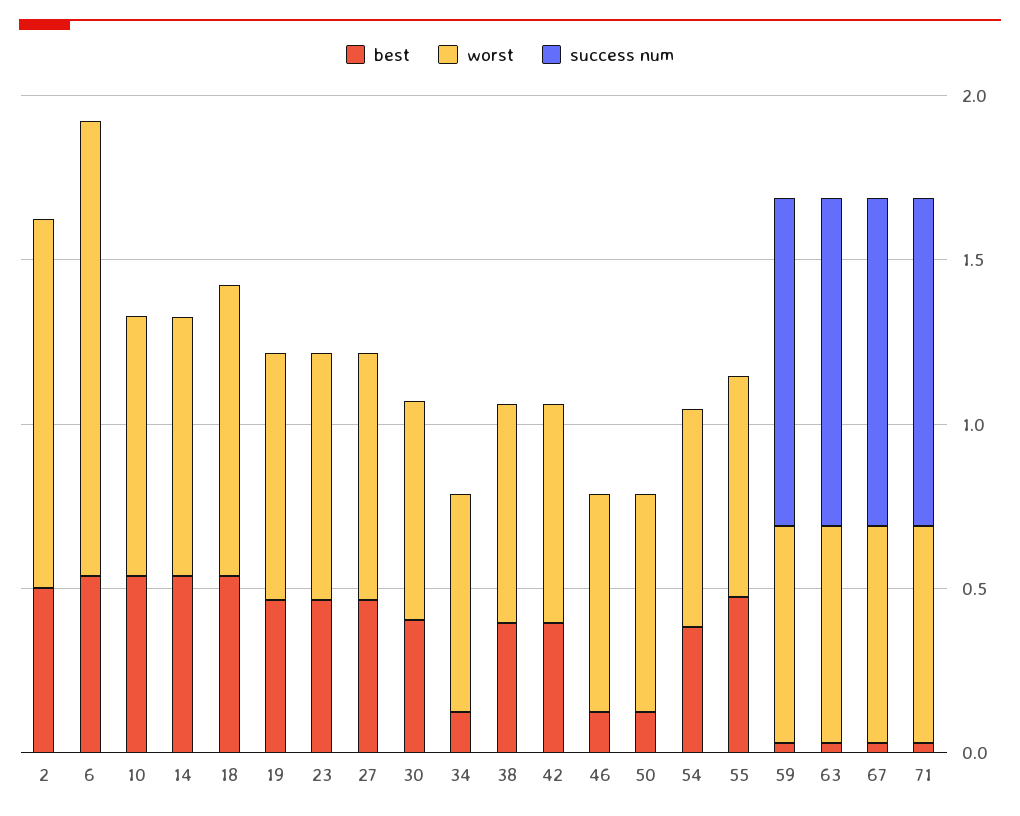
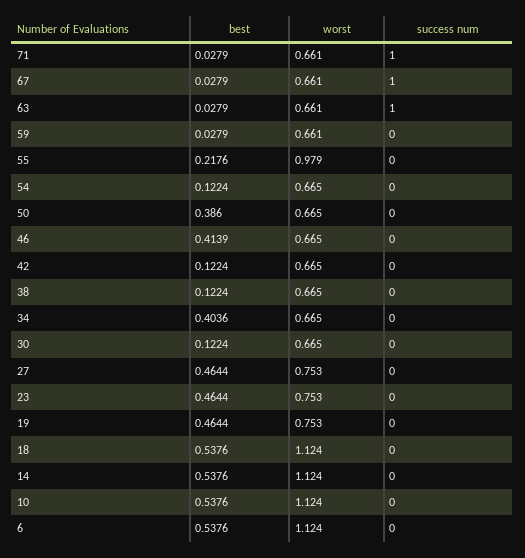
  {
    "best": {
-     "2": 0.5,
      "6": 0.5376,
      "10": 0.5376,
      "14": 0.5376,
      "18": 0.5376,
      "19": 0.4644,
      "23": 0.4644,
      "27": 0.4644,
-     "30": 0.4,
+     "30": 0.1224,
-     "34": 0.1,
+     "34": 0.4036,
-     "38": 0.4,
+     "38": 0.1224,
-     "42": 0.4,
+     "42": 0.1224,
-     "46": 0.1,
+     "46": 0.4139,
-     "50": 0.1,
+     "50": 0.386,
-     "54": 0.4,
+     "54": 0.1224,
-     "55": 0.5,
+     "55": 0.2176,
      "59": 0.0279,
      "63": 0.0279,
      "67": 0.0279,
      "71": 0.0279
    },
    "worst": {
-     "2": 1.1,
-     "6": 1.4,
+     "6": 1.124,
-     "10": 0.8,
+     "10": 1.124,
-     "14": 0.8,
+     "14": 1.124,
-     "18": 0.9,
+     "18": 1.124,
      "19": 0.753,
      "23": 0.753,
      "27": 0.753,
      "30": 0.665,
      "34": 0.665,
      "38": 0.665,
      "42": 0.665,
      "46": 0.665,
      "50": 0.665,
      "54": 0.665,
-     "55": 0.7,
+     "55": 0.979,
      "59": 0.661,
      "63": 0.661,
      "67": 0.661,
      "71": 0.661
    },
    "success num": {
-     "2": 0,
      "6": 0,
      "10": 0,
      "14": 0,
      "18": 0,
      "19": 0,
      "23": 0,
      "27": 0,
      "30": 0,
      "34": 0,
      "38": 0,
      "42": 0,
      "46": 0,
      "50": 0,
      "54": 0,
      "55": 0,
-     "59": 1,
+     "59": 0,
      "63": 1,
      "67": 1,
      "71": 1
    }
  }

